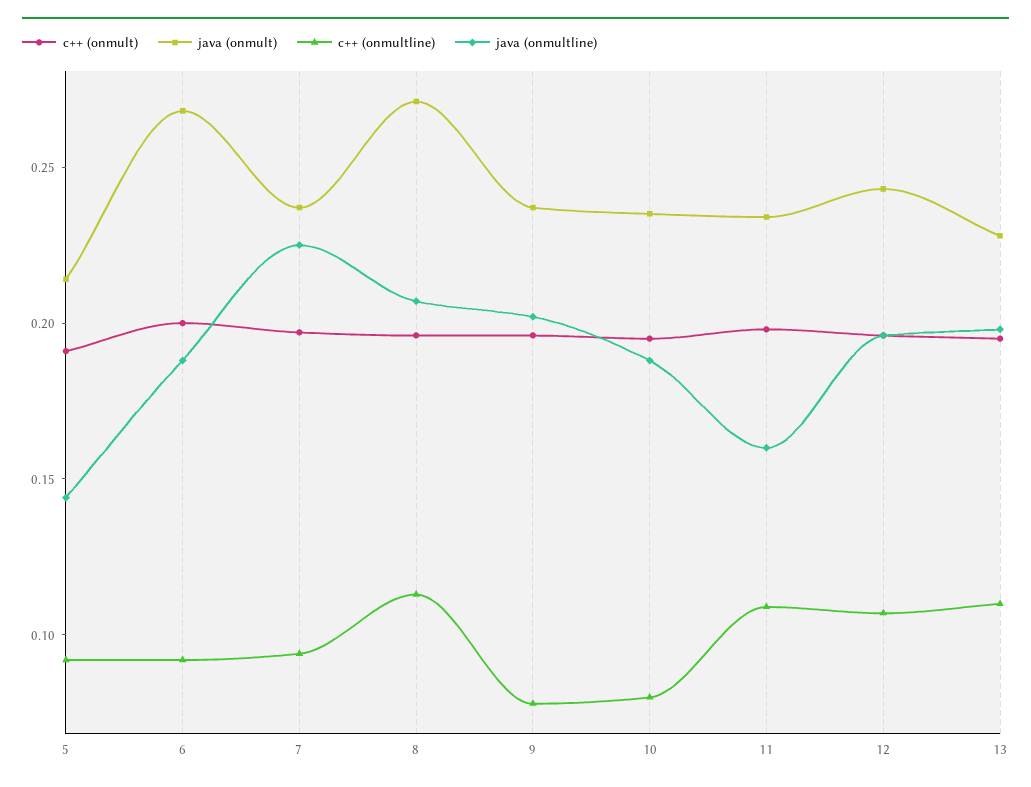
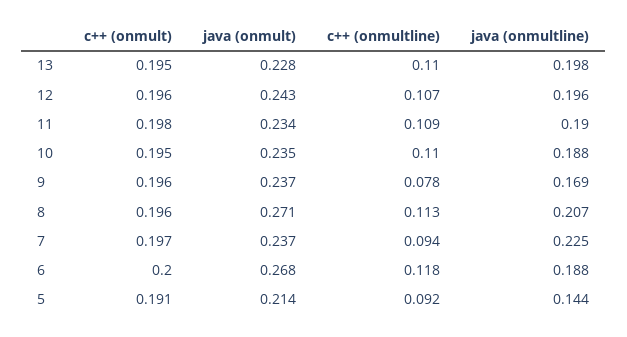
  {
    "c++ (onmult)": {
      "5": 0.191,
      "6": 0.2,
      "7": 0.197,
      "8": 0.196,
      "9": 0.196,
      "10": 0.195,
      "11": 0.198,
      "12": 0.196,
      "13": 0.195
    },
    "java (onmult)": {
      "5": 0.214,
      "6": 0.268,
      "7": 0.237,
      "8": 0.271,
      "9": 0.237,
      "10": 0.235,
      "11": 0.234,
      "12": 0.243,
      "13": 0.228
    },
    "c++ (onmultline)": {
      "5": 0.092,
-     "6": 0.09,
+     "6": 0.118,
      "7": 0.094,
      "8": 0.113,
      "9": 0.078,
-     "10": 0.08,
+     "10": 0.11,
      "11": 0.109,
      "12": 0.107,
      "13": 0.11
    },
    "java (onmultline)": {
      "5": 0.144,
      "6": 0.188,
      "7": 0.225,
      "8": 0.207,
-     "9": 0.2,
+     "9": 0.169,
      "10": 0.188,
-     "11": 0.16,
+     "11": 0.19,
      "12": 0.196,
      "13": 0.198
    }
  }

